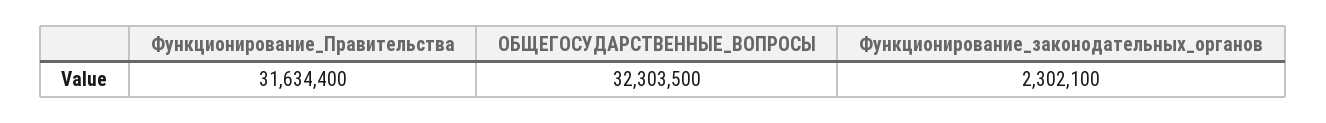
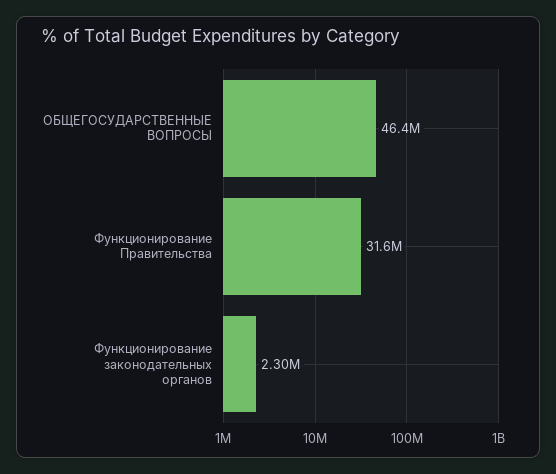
  {
    "Функционирование_Правительства": 31634400,
-   "ОБЩЕГОСУДАРСТВЕННЫЕ_ВОПРОСЫ": 32303500,
+   "ОБЩЕГОСУДАРСТВЕННЫЕ_ВОПРОСЫ": 46400000,
    "Функционирование_законодательных_органов": 2302100
  }

